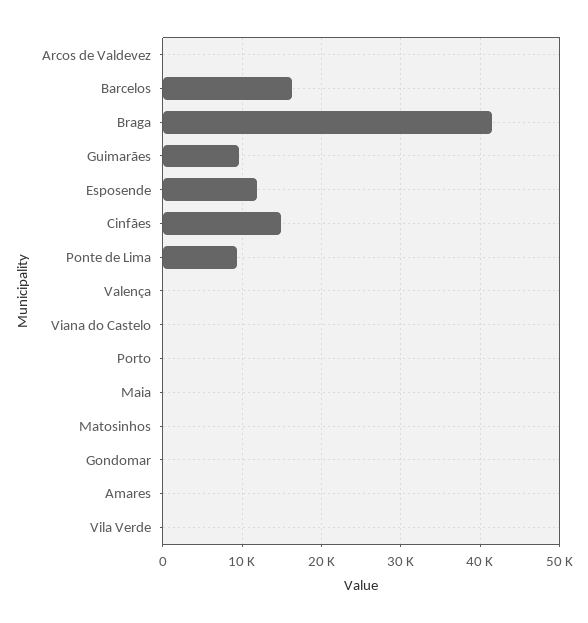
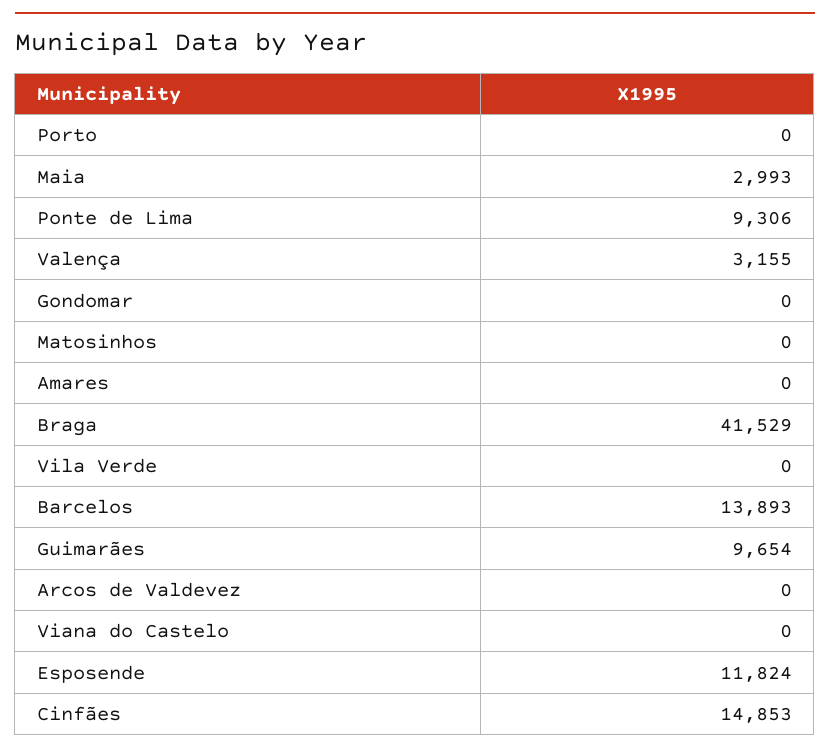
  {
    "Arcos de Valdevez": 0,
-   "Barcelos": 16000,
+   "Barcelos": 13893,
    "Braga": 41529,
    "Guimarães": 9654,
    "Esposende": 11824,
    "Cinfães": 14853,
    "Ponte de Lima": 9306,
-   "Valença": 0,
+   "Valença": 3155,
    "Viana do Castelo": 0,
    "Porto": 0,
-   "Maia": 0,
+   "Maia": 2993,
    "Matosinhos": 0,
    "Gondomar": 0,
    "Amares": 0,
    "Vila Verde": 0
  }

